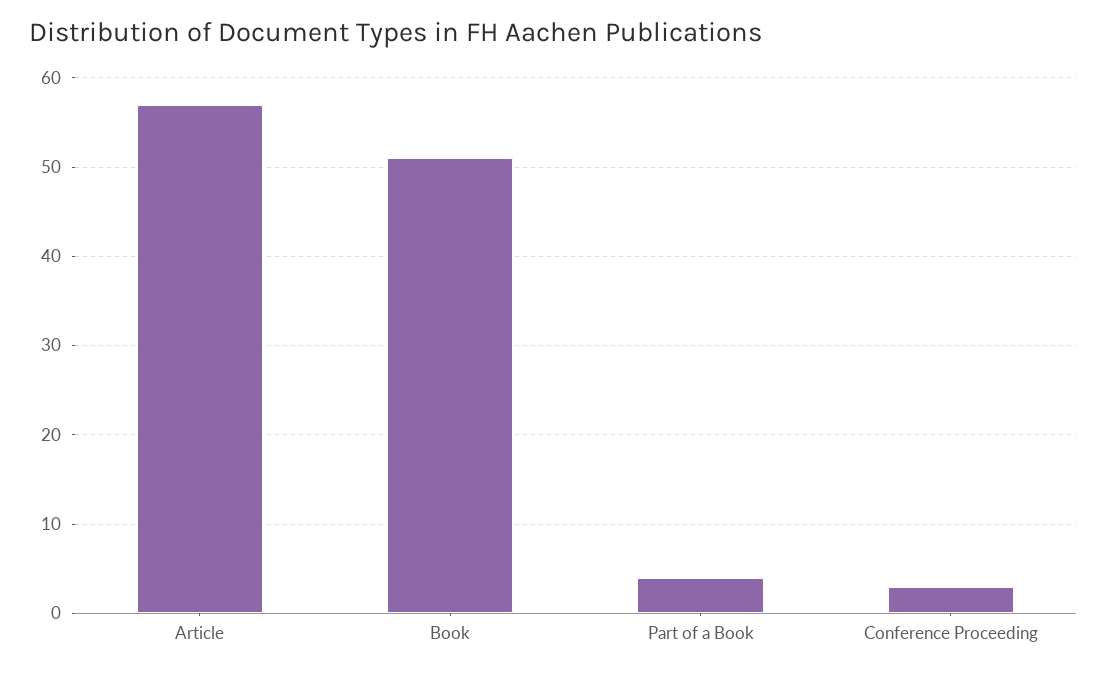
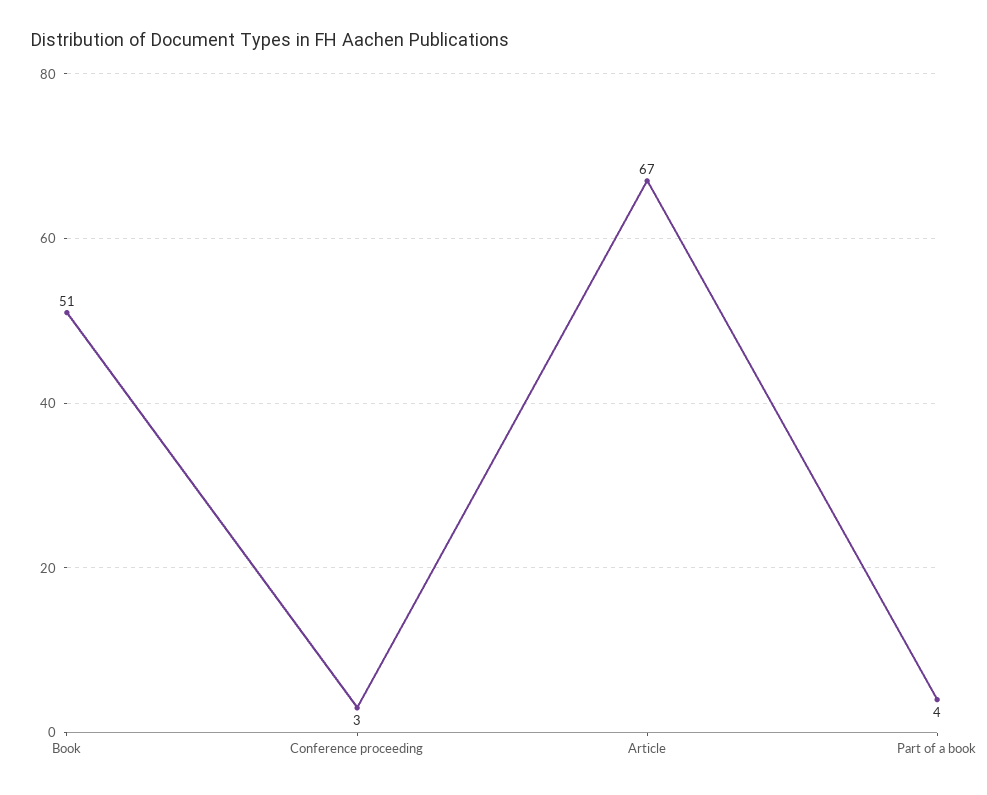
  {
-   "Article": 57,
+   "Article": 67,
    "Book": 51,
    "Part of a Book": 4,
    "Conference Proceeding": 3
  }

